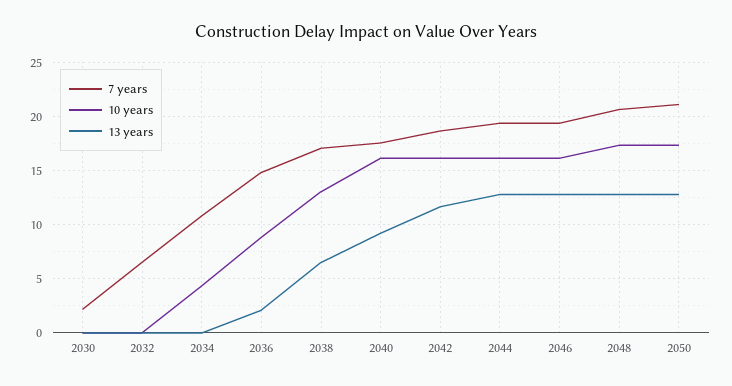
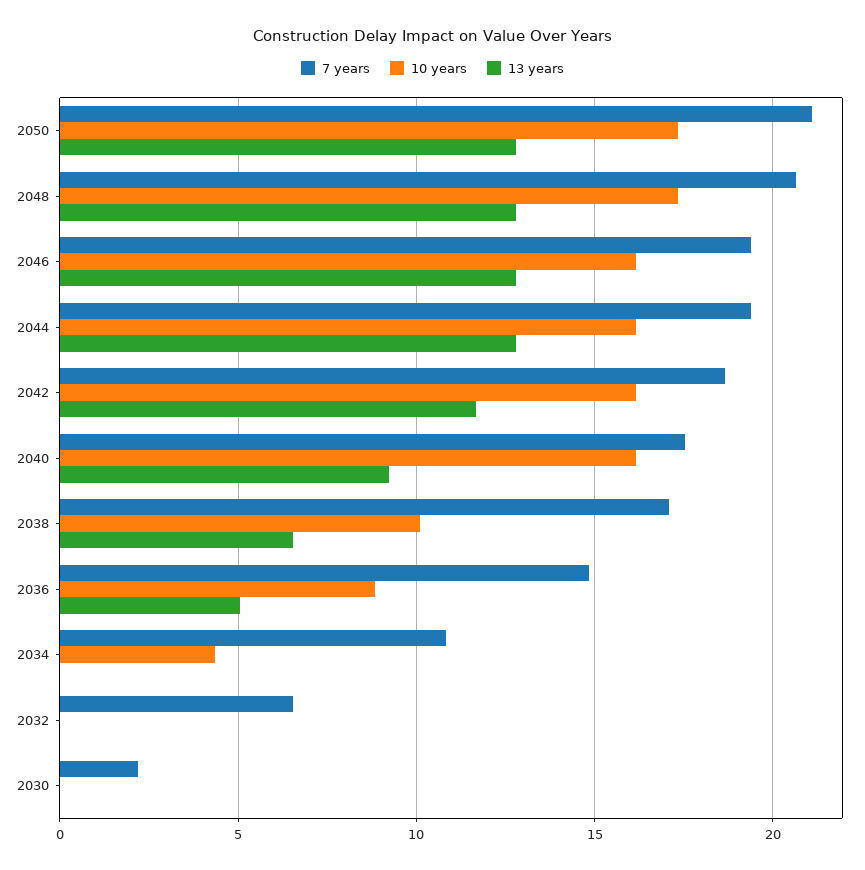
  {
    "7 years": {
      "2030": 2,
      "2032": 6.5,
      "2034": 11,
      "2036": 15,
      "2038": 17,
      "2040": 17.5,
      "2042": 18.5,
      "2044": 19.5,
      "2046": 19.5,
      "2048": 20.5,
      "2050": 21
    },
    "10 years": {
      "2030": 0,
      "2032": 0,
      "2034": 4.5,
      "2036": 9,
-     "2038": 13,
+     "2038": 10,
      "2040": 16,
      "2042": 16,
      "2044": 16,
      "2046": 16,
      "2048": 17.5,
      "2050": 17.5
    },
    "13 years": {
      "2030": 0,
      "2032": 0,
      "2034": 0,
-     "2036": 2,
+     "2036": 5,
      "2038": 6.5,
      "2040": 9,
      "2042": 11.5,
      "2044": 13,
      "2046": 13,
      "2048": 13,
      "2050": 13
    }
  }

